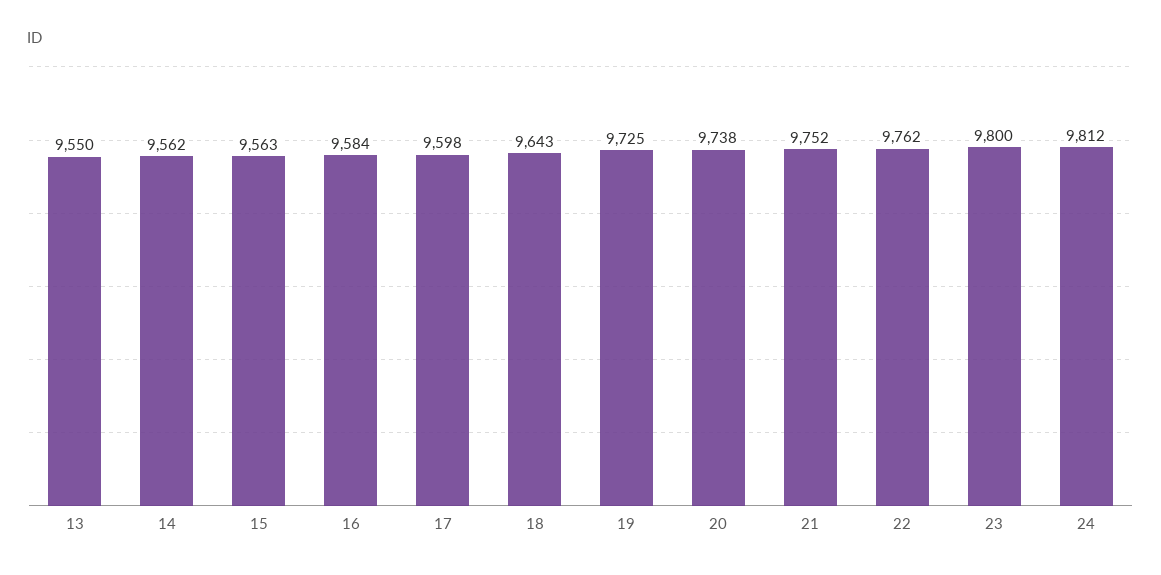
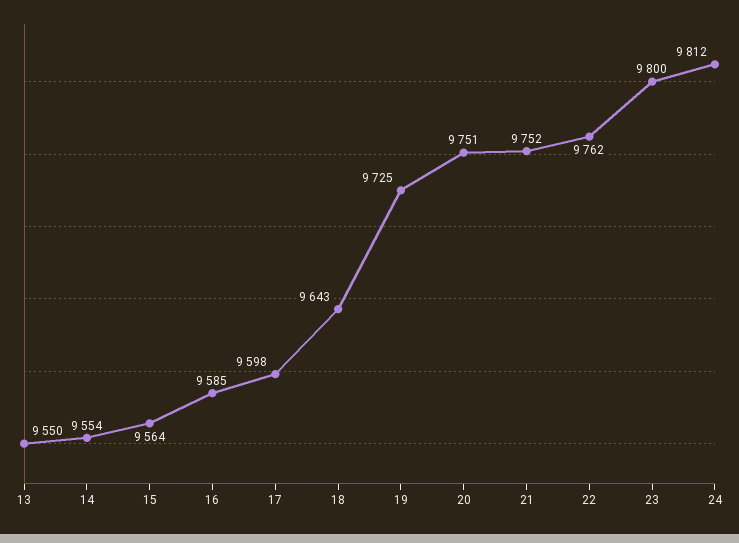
  {
    "13": 9550,
-   "14": 9562,
+   "14": 9554,
-   "15": 9563,
+   "15": 9564,
-   "16": 9584,
+   "16": 9585,
    "17": 9598,
    "18": 9643,
    "19": 9725,
-   "20": 9738,
+   "20": 9751,
    "21": 9752,
    "22": 9762,
    "23": 9800,
    "24": 9812
  }

